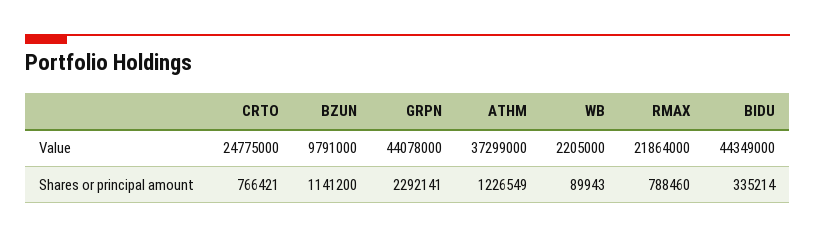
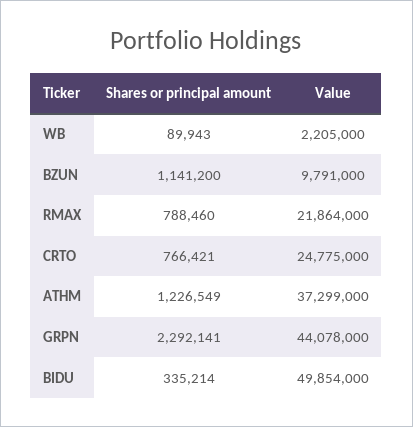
  {
    "CRTO": {
      "Value": 24775000,
      "Shares or principal amount": 766421
    },
    "BZUN": {
      "Value": 9791000,
      "Shares or principal amount": 1141200
    },
    "GRPN": {
      "Value": 44078000,
      "Shares or principal amount": 2292141
    },
    "ATHM": {
      "Value": 37299000,
      "Shares or principal amount": 1226549
    },
    "WB": {
      "Value": 2205000,
      "Shares or principal amount": 89943
    },
    "RMAX": {
      "Value": 21864000,
      "Shares or principal amount": 788460
    },
    "BIDU": {
-     "Value": 44349000,
+     "Value": 49854000,
      "Shares or principal amount": 335214
    }
  }

